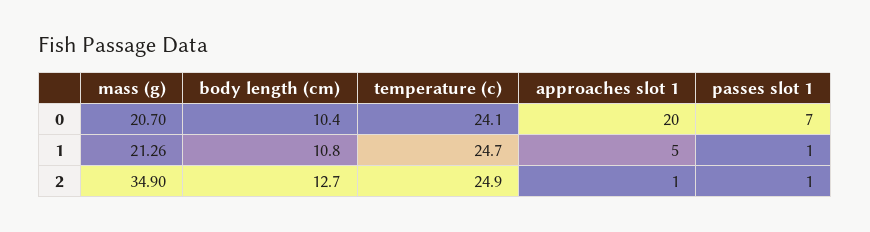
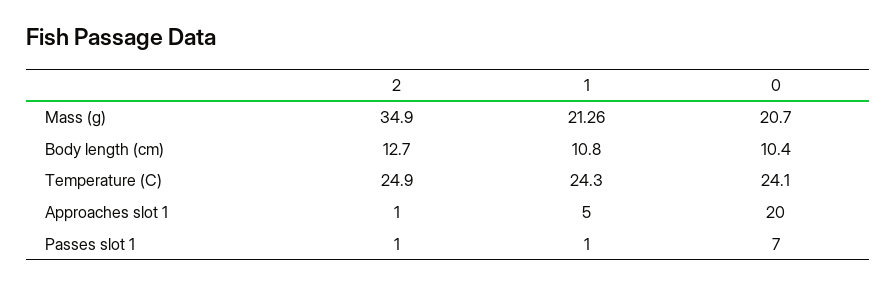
  {
    "mass (g)": {
      "0": 20.7,
      "1": 21.26,
      "2": 34.9
    },
    "body length (cm)": {
      "0": 10.4,
      "1": 10.8,
      "2": 12.7
    },
    "temperature (c)": {
      "0": 24.1,
-     "1": 24.7,
+     "1": 24.3,
      "2": 24.9
    },
    "approaches slot 1": {
      "0": 20,
      "1": 5,
      "2": 1
    },
    "passes slot 1": {
      "0": 7,
      "1": 1,
      "2": 1
    }
  }

